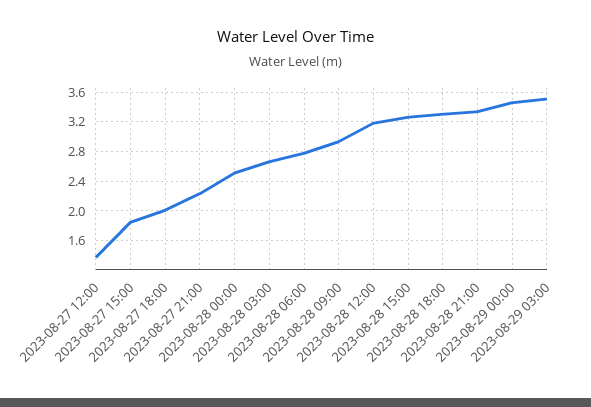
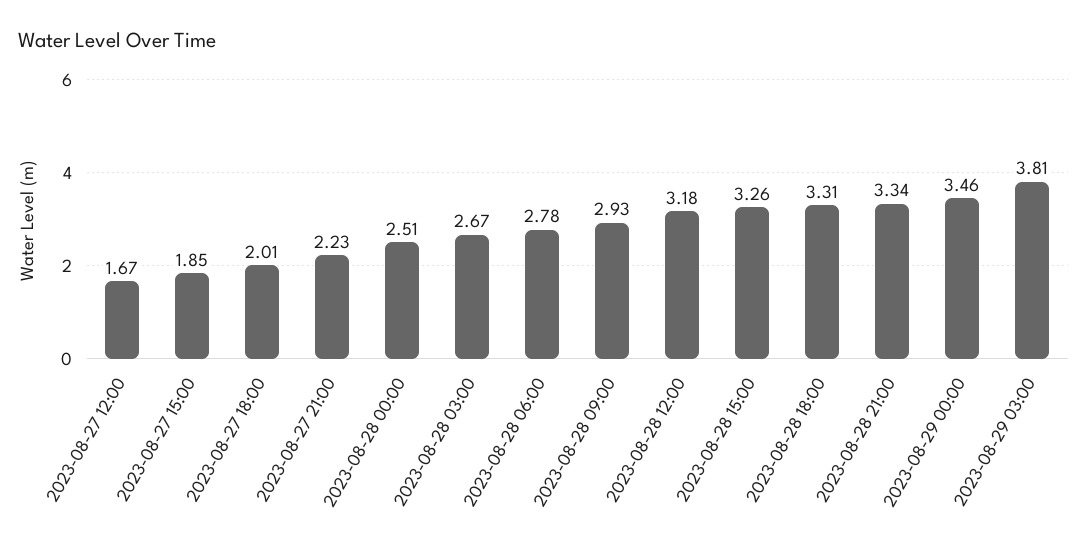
  {
-   "2023-08-27 12:00": 1.4,
+   "2023-08-27 12:00": 1.67,
    "2023-08-27 15:00": 1.85,
    "2023-08-27 18:00": 2.01,
    "2023-08-27 21:00": 2.23,
    "2023-08-28 00:00": 2.51,
    "2023-08-28 03:00": 2.67,
    "2023-08-28 06:00": 2.78,
    "2023-08-28 09:00": 2.93,
    "2023-08-28 12:00": 3.18,
    "2023-08-28 15:00": 3.26,
    "2023-08-28 18:00": 3.31,
    "2023-08-28 21:00": 3.34,
    "2023-08-29 00:00": 3.46,
-   "2023-08-29 03:00": 3.5
+   "2023-08-29 03:00": 3.81
  }

